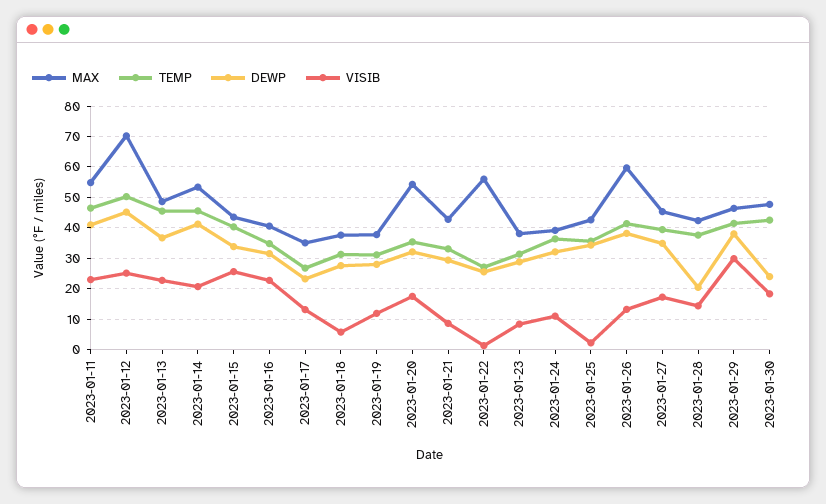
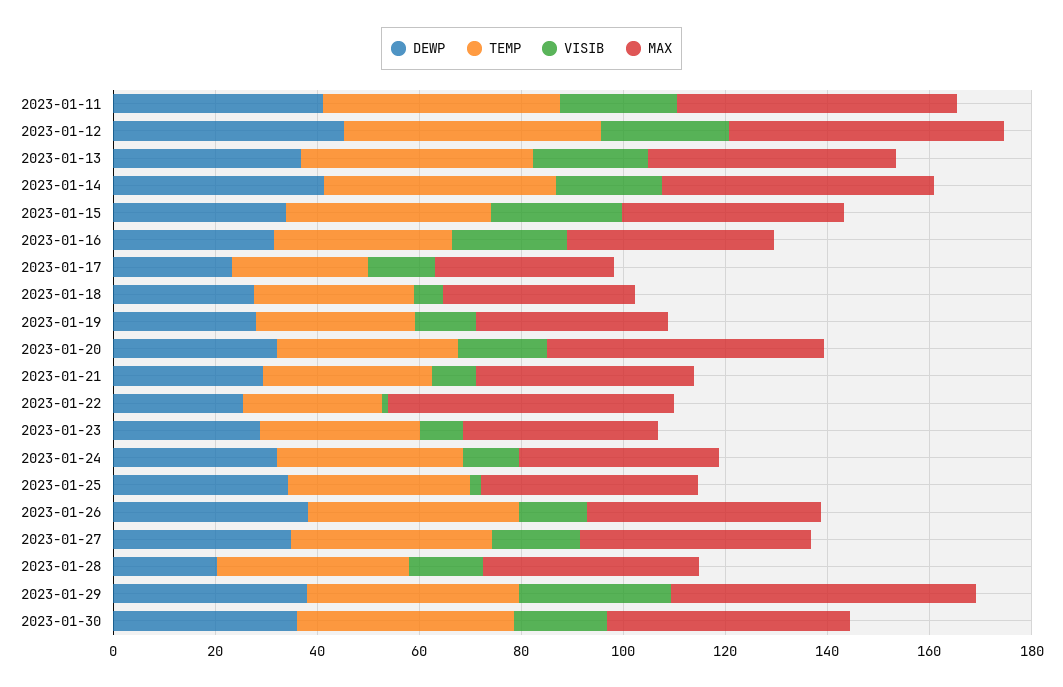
  {
    "MAX": {
      "2023-01-11": 54,
-     "2023-01-12": 70,
+     "2023-01-12": 55,
      "2023-01-13": 48,
      "2023-01-14": 54,
      "2023-01-15": 44,
      "2023-01-16": 40,
      "2023-01-17": 36,
      "2023-01-18": 38,
      "2023-01-19": 38,
      "2023-01-20": 54,
      "2023-01-21": 42,
      "2023-01-22": 56,
      "2023-01-23": 38,
      "2023-01-24": 40,
      "2023-01-25": 42,
-     "2023-01-26": 60,
+     "2023-01-26": 45,
      "2023-01-27": 46,
      "2023-01-28": 42,
-     "2023-01-29": 46,
+     "2023-01-29": 60,
      "2023-01-30": 48
    },
    "TEMP": {
      "2023-01-11": 46,
      "2023-01-12": 50,
      "2023-01-13": 46,
      "2023-01-14": 46,
      "2023-01-15": 40,
      "2023-01-16": 34,
      "2023-01-17": 26,
      "2023-01-18": 32,
      "2023-01-19": 32,
      "2023-01-20": 36,
      "2023-01-21": 34,
      "2023-01-22": 28,
      "2023-01-23": 32,
      "2023-01-24": 36,
      "2023-01-25": 36,
      "2023-01-26": 42,
      "2023-01-27": 40,
      "2023-01-28": 38,
      "2023-01-29": 42,
      "2023-01-30": 42
    },
    "DEWP": {
      "2023-01-11": 42,
      "2023-01-12": 46,
      "2023-01-13": 36,
      "2023-01-14": 42,
      "2023-01-15": 34,
      "2023-01-16": 32,
      "2023-01-17": 24,
      "2023-01-18": 28,
      "2023-01-19": 28,
      "2023-01-20": 32,
      "2023-01-21": 30,
      "2023-01-22": 26,
      "2023-01-23": 28,
      "2023-01-24": 32,
      "2023-01-25": 34,
      "2023-01-26": 38,
      "2023-01-27": 34,
      "2023-01-28": 20,
      "2023-01-29": 38,
-     "2023-01-30": 24
+     "2023-01-30": 35
    },
    "VISIB": {
      "2023-01-11": 24,
      "2023-01-12": 26,
      "2023-01-13": 22,
      "2023-01-14": 20,
      "2023-01-15": 26,
      "2023-01-16": 22,
      "2023-01-17": 14,
      "2023-01-18": 6,
      "2023-01-19": 12,
      "2023-01-20": 18,
      "2023-01-21": 8,
      "2023-01-22": 2,
      "2023-01-23": 8,
      "2023-01-24": 12,
      "2023-01-25": 2,
      "2023-01-26": 14,
      "2023-01-27": 18,
      "2023-01-28": 14,
      "2023-01-29": 30,
      "2023-01-30": 18
    }
  }

